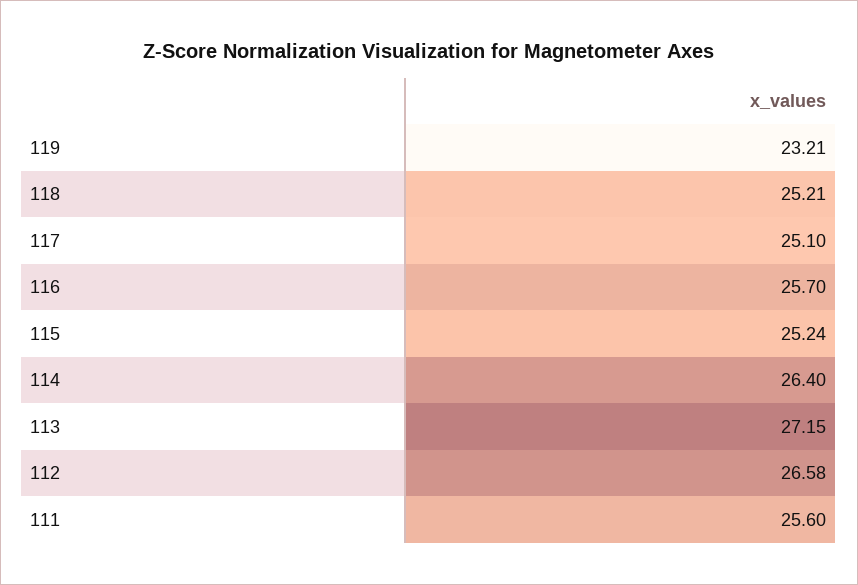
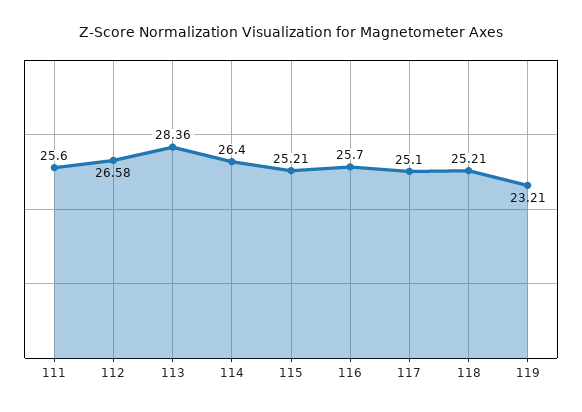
  {
    "119": 23.21,
    "118": 25.21,
    "117": 25.1,
    "116": 25.7,
-   "115": 25.24,
+   "115": 25.21,
    "114": 26.4,
-   "113": 27.15,
+   "113": 28.36,
    "112": 26.58,
    "111": 25.6
  }

